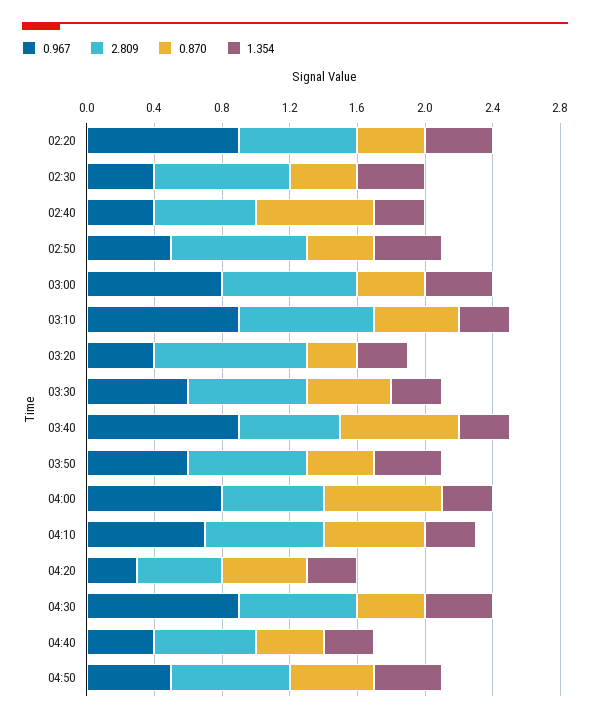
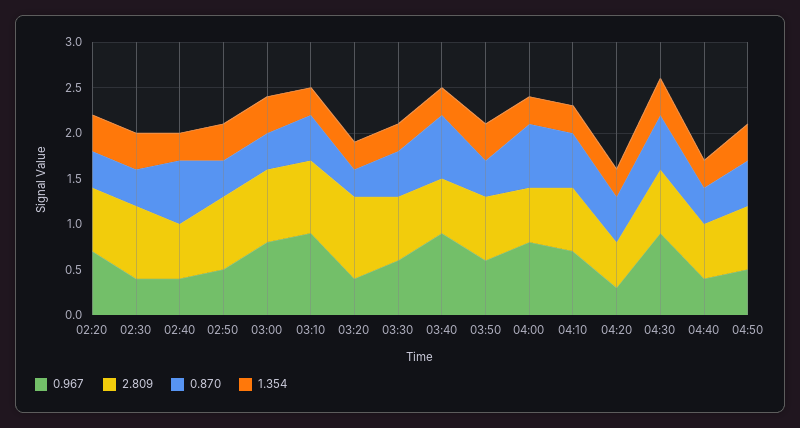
  {
    "0.967": {
-     "02:20": 0.9,
+     "02:20": 0.7,
      "02:30": 0.4,
      "02:40": 0.4,
      "02:50": 0.5,
      "03:00": 0.8,
      "03:10": 0.9,
      "03:20": 0.4,
      "03:30": 0.6,
      "03:40": 0.9,
      "03:50": 0.6,
      "04:00": 0.8,
      "04:10": 0.7,
      "04:20": 0.3,
      "04:30": 0.9,
      "04:40": 0.4,
      "04:50": 0.5
    },
    "2.809": {
      "02:20": 0.7,
      "02:30": 0.8,
      "02:40": 0.6,
      "02:50": 0.8,
      "03:00": 0.8,
      "03:10": 0.8,
      "03:20": 0.9,
      "03:30": 0.7,
      "03:40": 0.6,
      "03:50": 0.7,
      "04:00": 0.6,
      "04:10": 0.7,
      "04:20": 0.5,
      "04:30": 0.7,
      "04:40": 0.6,
      "04:50": 0.7
    },
    "0.870": {
      "02:20": 0.4,
      "02:30": 0.4,
      "02:40": 0.7,
      "02:50": 0.4,
      "03:00": 0.4,
      "03:10": 0.5,
      "03:20": 0.3,
      "03:30": 0.5,
      "03:40": 0.7,
      "03:50": 0.4,
      "04:00": 0.7,
      "04:10": 0.6,
      "04:20": 0.5,
-     "04:30": 0.4,
+     "04:30": 0.6,
      "04:40": 0.4,
      "04:50": 0.5
    },
    "1.354": {
      "02:20": 0.4,
      "02:30": 0.4,
      "02:40": 0.3,
      "02:50": 0.4,
      "03:00": 0.4,
      "03:10": 0.3,
      "03:20": 0.3,
      "03:30": 0.3,
      "03:40": 0.3,
      "03:50": 0.4,
      "04:00": 0.3,
      "04:10": 0.3,
      "04:20": 0.3,
      "04:30": 0.4,
      "04:40": 0.3,
      "04:50": 0.4
    }
  }

